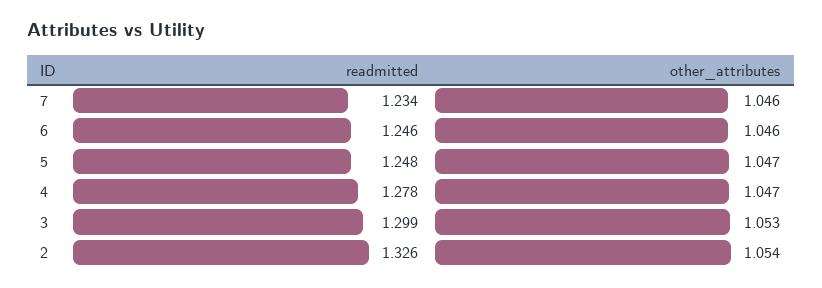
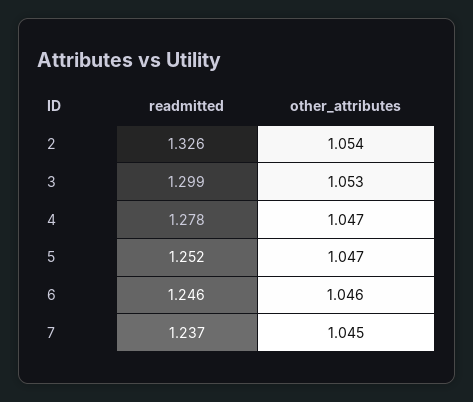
  {
    "readmitted": {
-     "7": 1.234,
+     "7": 1.237,
      "6": 1.246,
-     "5": 1.248,
+     "5": 1.252,
      "4": 1.278,
      "3": 1.299,
      "2": 1.326
    },
    "other_attributes": {
-     "7": 1.046,
+     "7": 1.045,
      "6": 1.046,
      "5": 1.047,
      "4": 1.047,
      "3": 1.053,
      "2": 1.054
    }
  }

